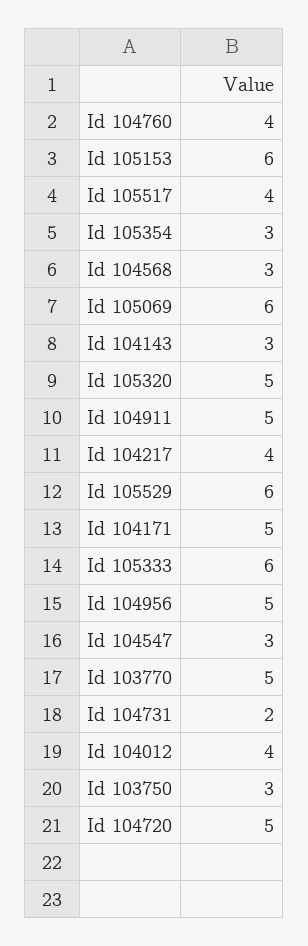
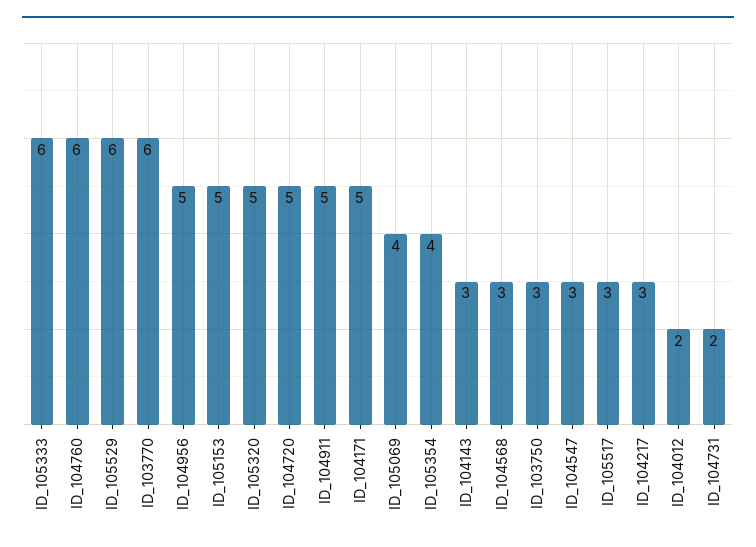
  {
-   "Id 104760": 4,
+   "Id 104760": 6,
-   "Id 105153": 6,
+   "Id 105153": 5,
-   "Id 105517": 4,
+   "Id 105517": 3,
-   "Id 105354": 3,
+   "Id 105354": 4,
    "Id 104568": 3,
-   "Id 105069": 6,
+   "Id 105069": 4,
    "Id 104143": 3,
    "Id 105320": 5,
    "Id 104911": 5,
-   "Id 104217": 4,
+   "Id 104217": 3,
    "Id 105529": 6,
    "Id 104171": 5,
    "Id 105333": 6,
    "Id 104956": 5,
    "Id 104547": 3,
-   "Id 103770": 5,
+   "Id 103770": 6,
    "Id 104731": 2,
-   "Id 104012": 4,
+   "Id 104012": 2,
    "Id 103750": 3,
    "Id 104720": 5
  }

